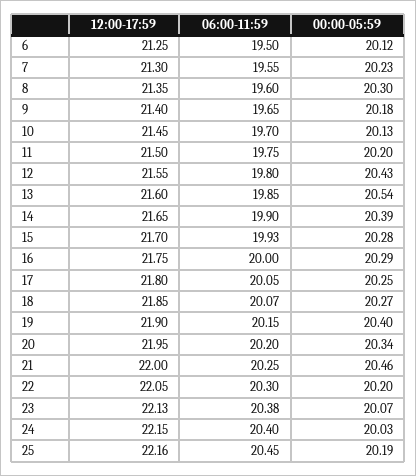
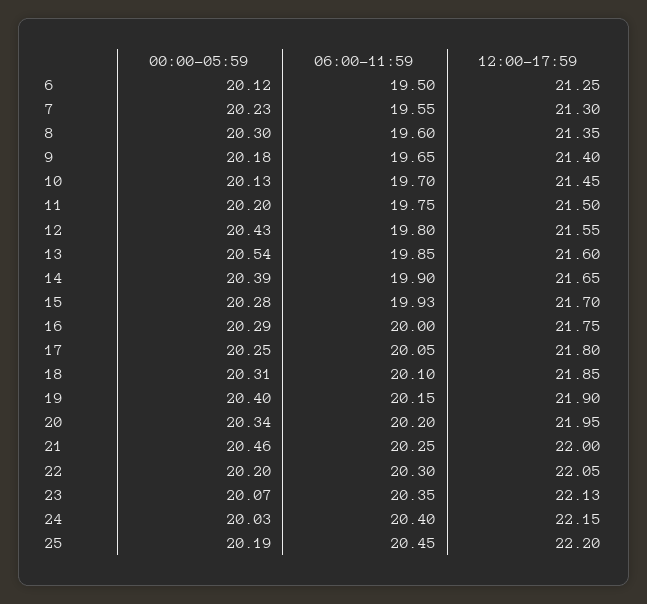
  {
    "12:00-17:59": {
      "6": 21.25,
      "7": 21.3,
      "8": 21.35,
      "9": 21.4,
      "10": 21.45,
      "11": 21.5,
      "12": 21.55,
      "13": 21.6,
      "14": 21.65,
      "15": 21.7,
      "16": 21.75,
      "17": 21.8,
      "18": 21.85,
      "19": 21.9,
      "20": 21.95,
      "21": 22,
      "22": 22.05,
      "23": 22.13,
      "24": 22.15,
-     "25": 22.16
+     "25": 22.2
    },
    "06:00-11:59": {
      "6": 19.5,
      "7": 19.55,
      "8": 19.6,
      "9": 19.65,
      "10": 19.7,
      "11": 19.75,
      "12": 19.8,
      "13": 19.85,
      "14": 19.9,
      "15": 19.93,
      "16": 20,
      "17": 20.05,
-     "18": 20.07,
+     "18": 20.1,
      "19": 20.15,
      "20": 20.2,
      "21": 20.25,
      "22": 20.3,
-     "23": 20.38,
+     "23": 20.35,
      "24": 20.4,
      "25": 20.45
    },
    "00:00-05:59": {
      "6": 20.12,
      "7": 20.23,
      "8": 20.3,
      "9": 20.18,
      "10": 20.13,
      "11": 20.2,
      "12": 20.43,
      "13": 20.54,
      "14": 20.39,
      "15": 20.28,
      "16": 20.29,
      "17": 20.25,
-     "18": 20.27,
+     "18": 20.31,
      "19": 20.4,
      "20": 20.34,
      "21": 20.46,
      "22": 20.2,
      "23": 20.07,
      "24": 20.03,
      "25": 20.19
    }
  }

